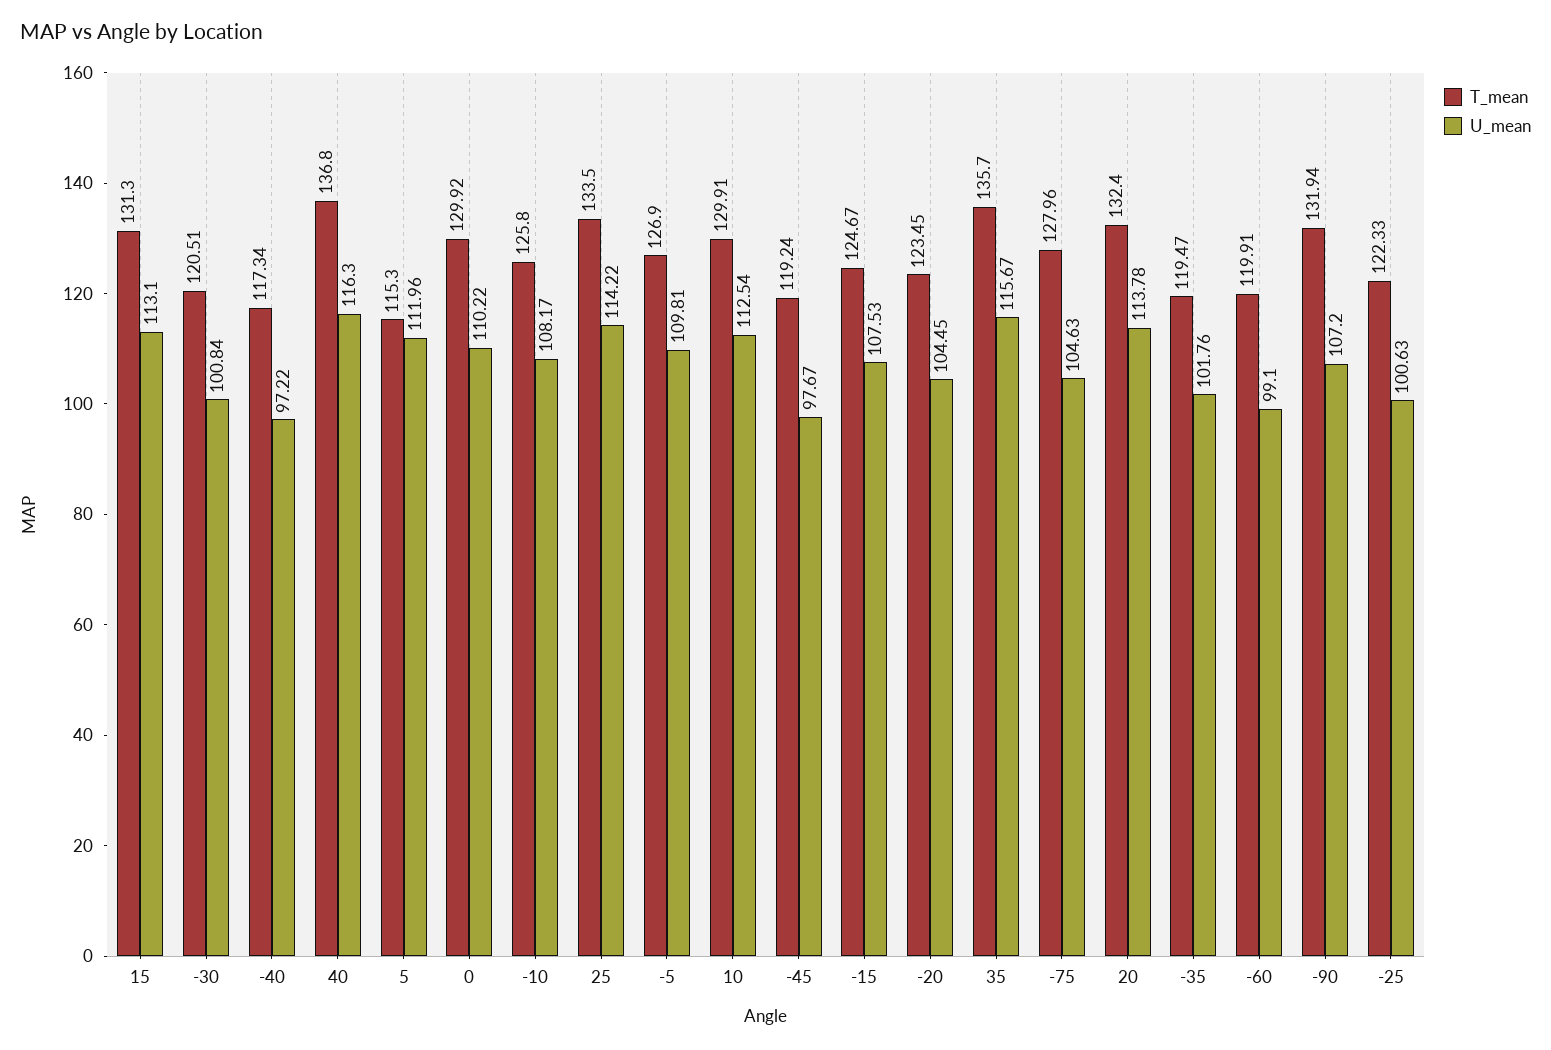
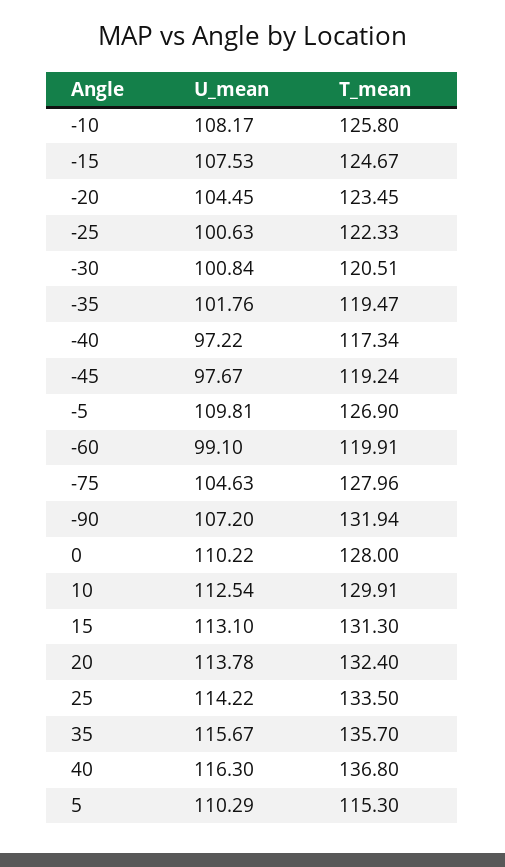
  {
    "T_mean": {
      "15": 131.3,
      "-30": 120.51,
      "-40": 117.34,
      "40": 136.8,
      "5": 115.3,
-     "0": 129.92,
+     "0": 128,
      "-10": 125.8,
      "25": 133.5,
      "-5": 126.9,
      "10": 129.91,
      "-45": 119.24,
      "-15": 124.67,
      "-20": 123.45,
      "35": 135.7,
      "-75": 127.96,
      "20": 132.4,
      "-35": 119.47,
      "-60": 119.91,
      "-90": 131.94,
      "-25": 122.33
    },
    "U_mean": {
      "15": 113.1,
      "-30": 100.84,
      "-40": 97.22,
      "40": 116.3,
-     "5": 111.96,
+     "5": 110.29,
      "0": 110.22,
      "-10": 108.17,
      "25": 114.22,
      "-5": 109.81,
      "10": 112.54,
      "-45": 97.67,
      "-15": 107.53,
      "-20": 104.45,
      "35": 115.67,
      "-75": 104.63,
      "20": 113.78,
      "-35": 101.76,
      "-60": 99.1,
      "-90": 107.2,
      "-25": 100.63
    }
  }

